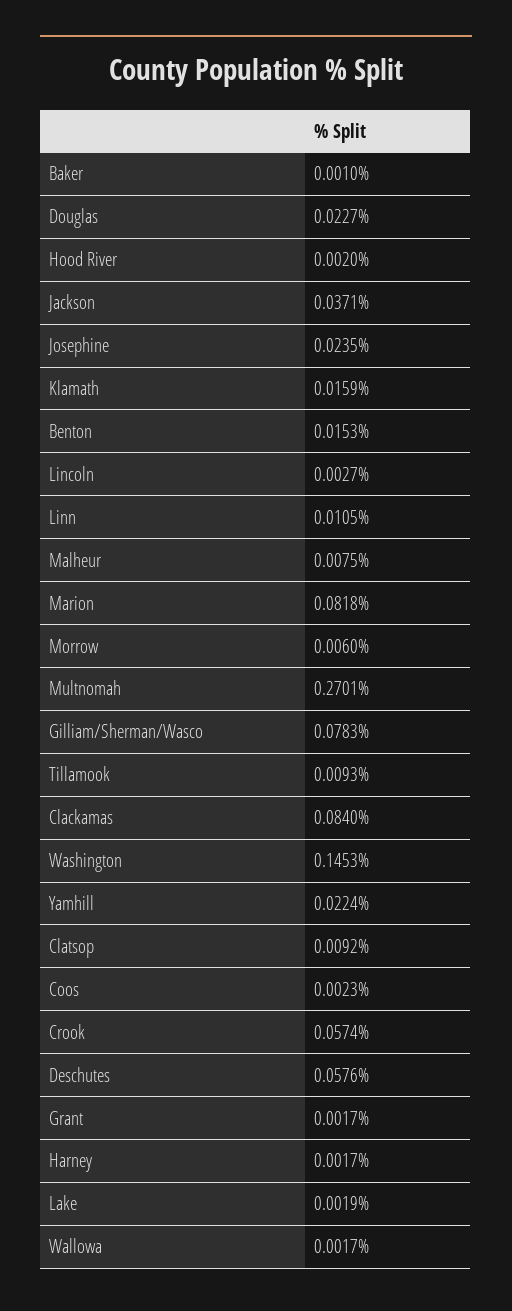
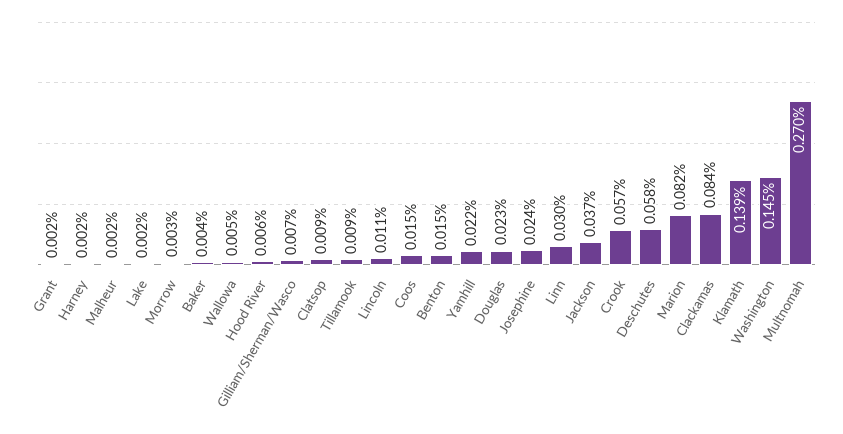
  {
-   "Baker": 0.001,
+   "Baker": 0.004,
    "Douglas": 0.0227,
-   "Hood River": 0.002,
+   "Hood River": 0.006,
    "Jackson": 0.0371,
    "Josephine": 0.0235,
-   "Klamath": 0.0159,
+   "Klamath": 0.139,
    "Benton": 0.0153,
-   "Lincoln": 0.0027,
+   "Lincoln": 0.011,
-   "Linn": 0.0105,
+   "Linn": 0.03,
-   "Malheur": 0.0075,
+   "Malheur": 0.002,
    "Marion": 0.0818,
-   "Morrow": 0.006,
+   "Morrow": 0.003,
    "Multnomah": 0.2701,
-   "Gilliam/Sherman/Wasco": 0.0783,
+   "Gilliam/Sherman/Wasco": 0.007,
    "Tillamook": 0.0093,
    "Clackamas": 0.084,
    "Washington": 0.1453,
    "Yamhill": 0.0224,
    "Clatsop": 0.0092,
-   "Coos": 0.0023,
+   "Coos": 0.015,
    "Crook": 0.0574,
    "Deschutes": 0.0576,
    "Grant": 0.0017,
    "Harney": 0.0017,
    "Lake": 0.0019,
-   "Wallowa": 0.0017
+   "Wallowa": 0.005
  }

